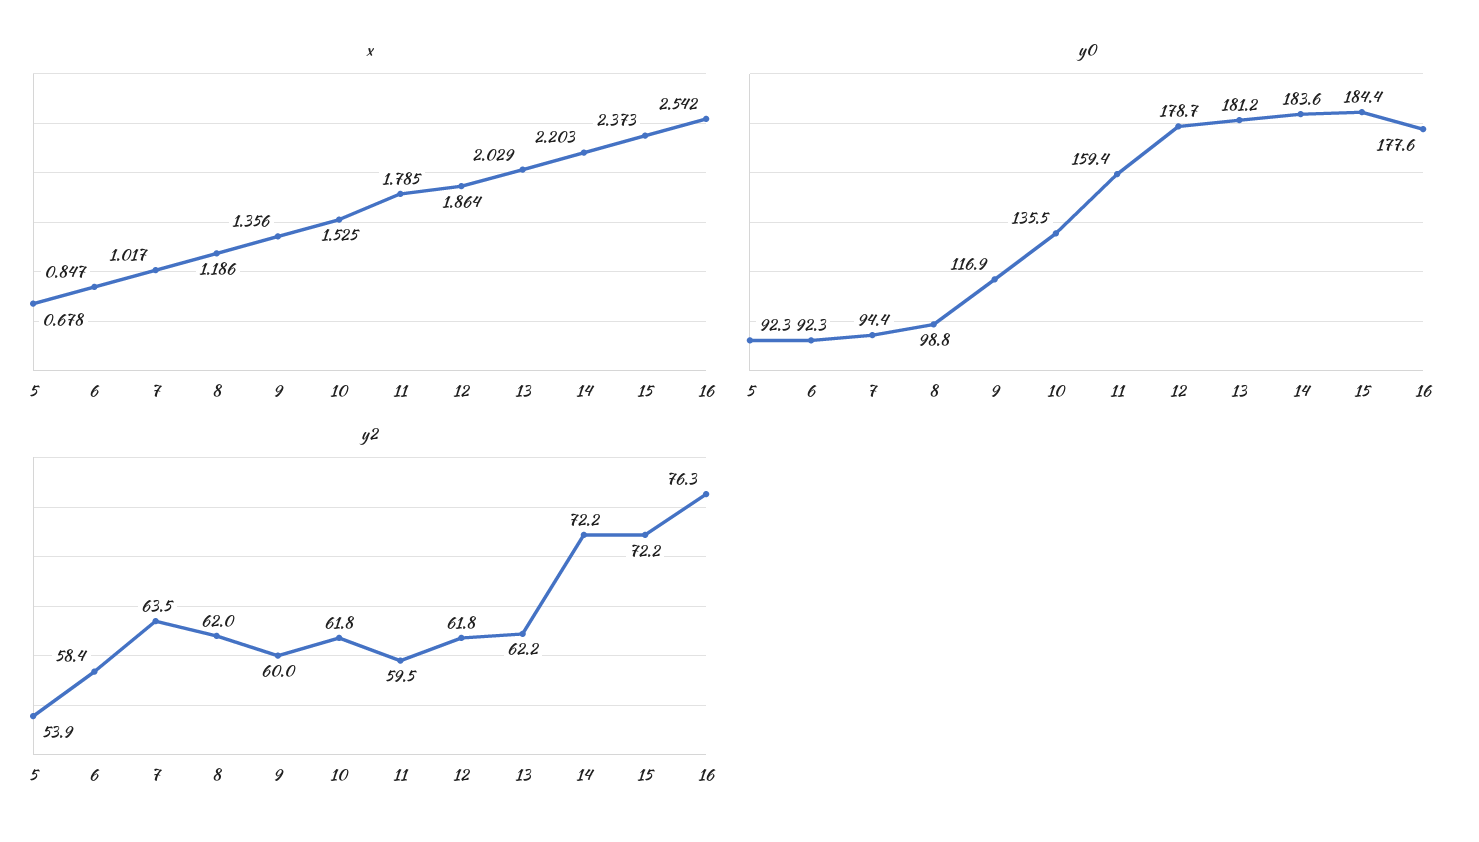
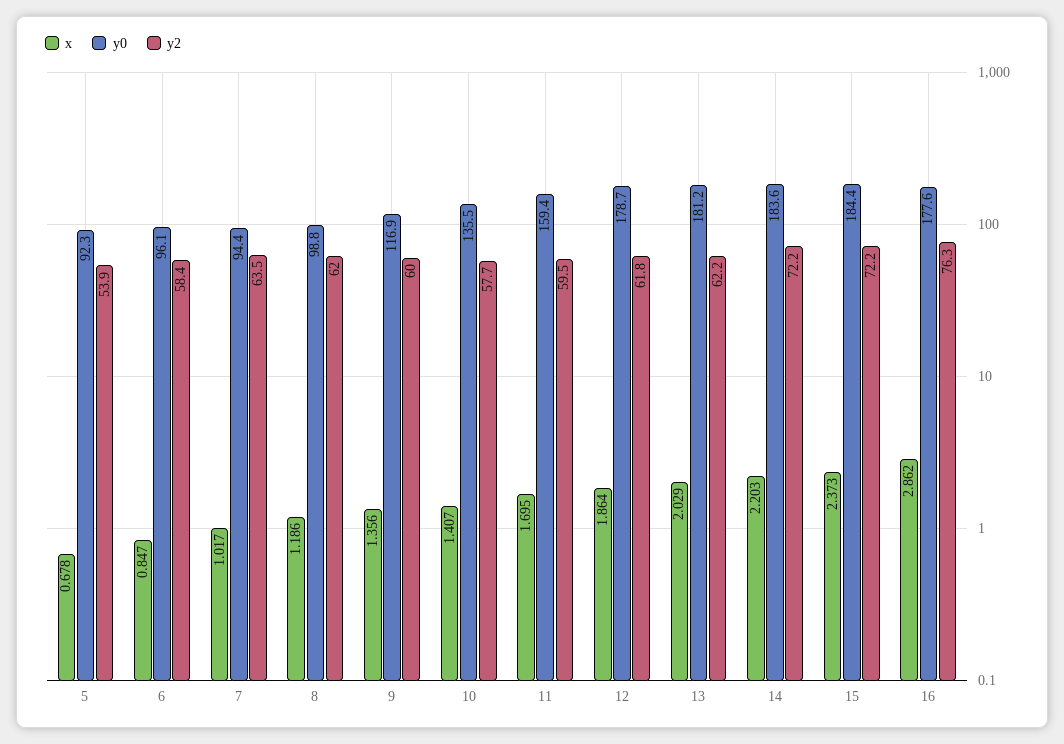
  {
    "x": {
      "5": 0.678,
      "6": 0.847,
      "7": 1.017,
      "8": 1.186,
      "9": 1.356,
-     "10": 1.525,
+     "10": 1.407,
-     "11": 1.785,
+     "11": 1.695,
      "12": 1.864,
      "13": 2.029,
      "14": 2.203,
      "15": 2.373,
-     "16": 2.542
+     "16": 2.862
    },
    "y0": {
      "5": 92.3,
-     "6": 92.3,
+     "6": 96.1,
      "7": 94.4,
      "8": 98.8,
      "9": 116.9,
      "10": 135.5,
      "11": 159.4,
      "12": 178.7,
      "13": 181.2,
      "14": 183.6,
      "15": 184.4,
      "16": 177.6
    },
    "y2": {
      "5": 53.9,
      "6": 58.4,
      "7": 63.5,
      "8": 62,
      "9": 60,
-     "10": 61.8,
+     "10": 57.7,
      "11": 59.5,
      "12": 61.8,
      "13": 62.2,
      "14": 72.2,
      "15": 72.2,
      "16": 76.3
    }
  }

